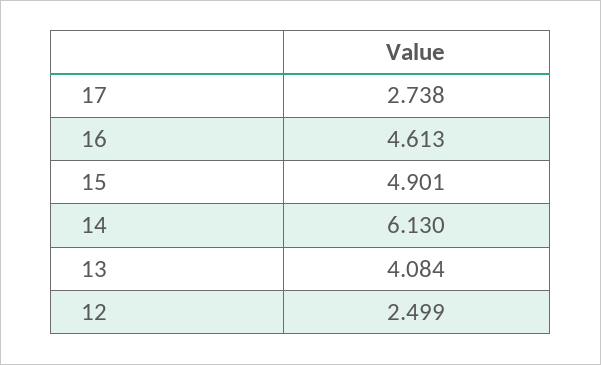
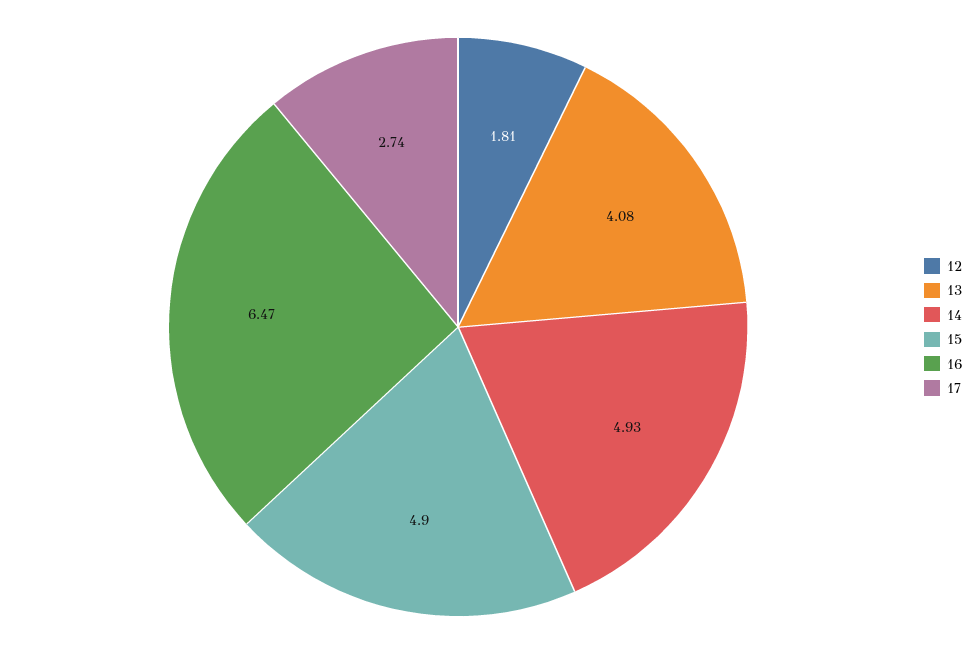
  {
    "17": 2.738,
-   "16": 4.613,
+   "16": 6.47,
    "15": 4.901,
-   "14": 6.13,
+   "14": 4.93,
    "13": 4.084,
-   "12": 2.499
+   "12": 1.81
  }

